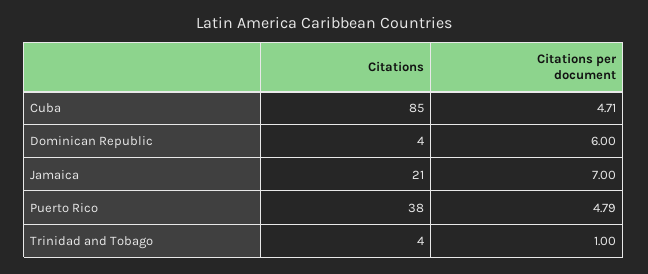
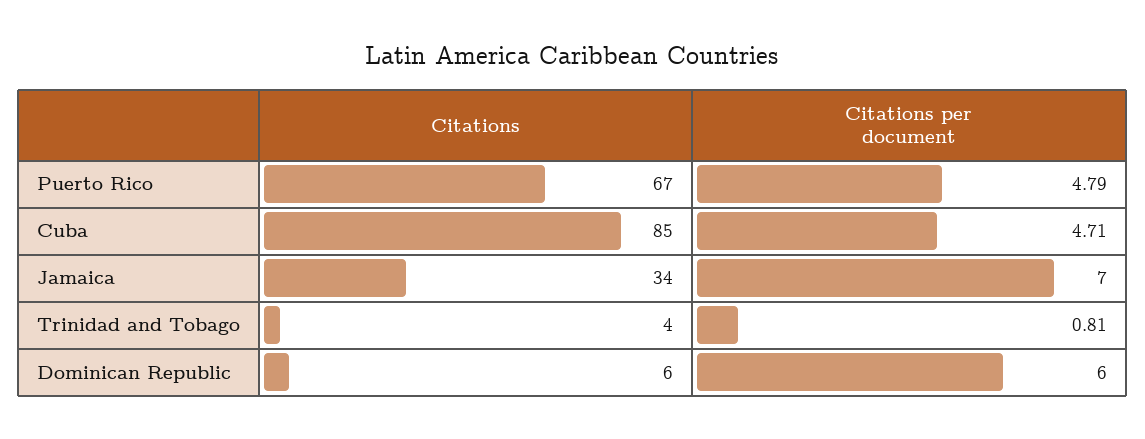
  {
    "Citations": {
      "Cuba": 85,
-     "Dominican Republic": 4,
+     "Dominican Republic": 6,
-     "Jamaica": 21,
+     "Jamaica": 34,
-     "Puerto Rico": 38,
+     "Puerto Rico": 67,
      "Trinidad and Tobago": 4
    },
    "Citations per document": {
      "Cuba": 4.71,
      "Dominican Republic": 6,
      "Jamaica": 7,
      "Puerto Rico": 4.79,
-     "Trinidad and Tobago": 1
+     "Trinidad and Tobago": 0.81
    }
  }

